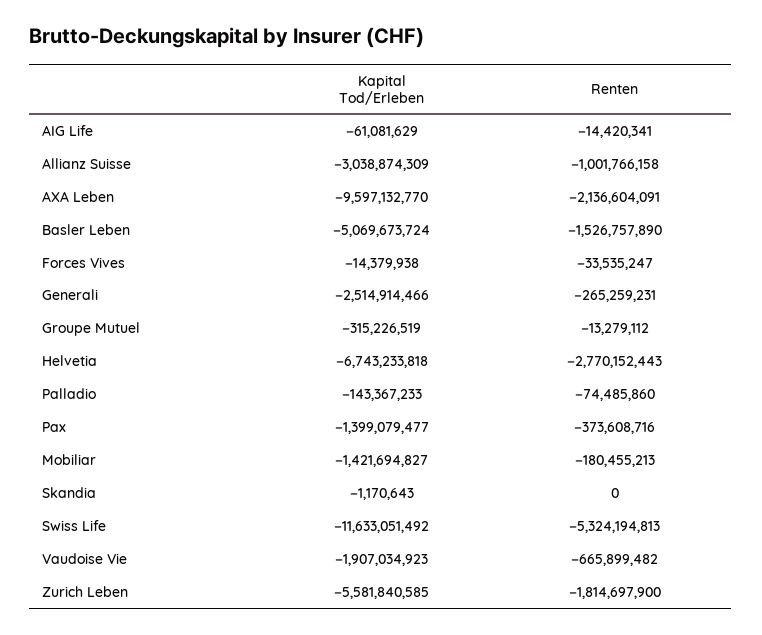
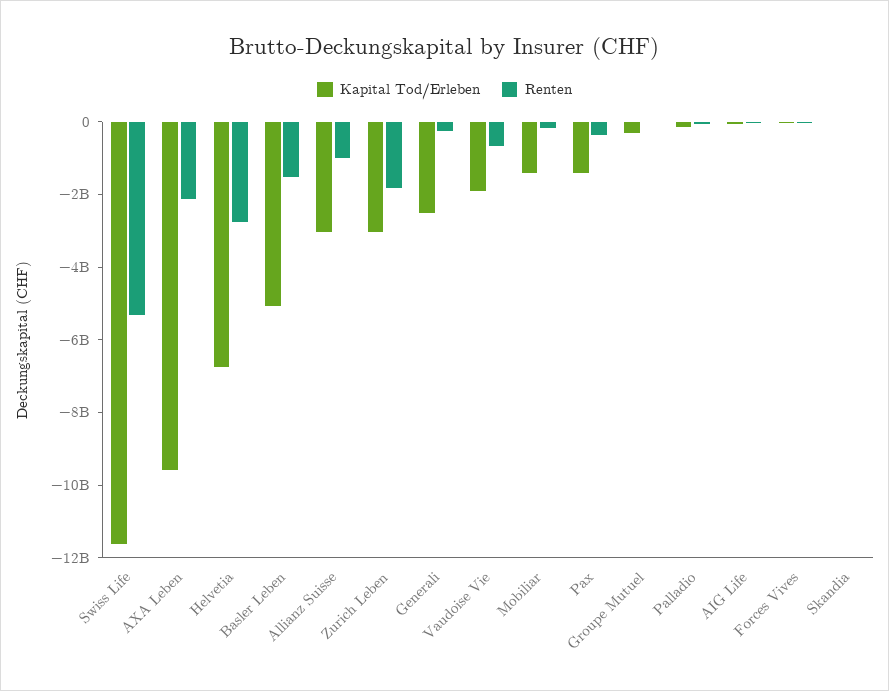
  {
    "Kapital Tod/Erleben": {
      "AIG Life": -61081629,
      "Allianz Suisse": -3038874309,
      "AXA Leben": -9597132770,
      "Basler Leben": -5069673724,
      "Forces Vives": -14379938,
      "Generali": -2514914466,
      "Groupe Mutuel": -315226519,
      "Helvetia": -6743233818,
      "Palladio": -143367233,
      "Pax": -1399079477,
      "Mobiliar": -1421694827,
      "Skandia": -1170643,
      "Swiss Life": -11633051492,
      "Vaudoise Vie": -1907034923,
-     "Zurich Leben": -5581840585
+     "Zurich Leben": -3000000000
    },
    "Renten": {
      "AIG Life": -14420341,
      "Allianz Suisse": -1001766158,
      "AXA Leben": -2136604091,
      "Basler Leben": -1526757890,
      "Forces Vives": -33535247,
      "Generali": -265259231,
      "Groupe Mutuel": -13279112,
      "Helvetia": -2770152443,
      "Palladio": -74485860,
      "Pax": -373608716,
      "Mobiliar": -180455213,
      "Skandia": 0,
      "Swiss Life": -5324194813,
      "Vaudoise Vie": -665899482,
      "Zurich Leben": -1814697900
    }
  }

